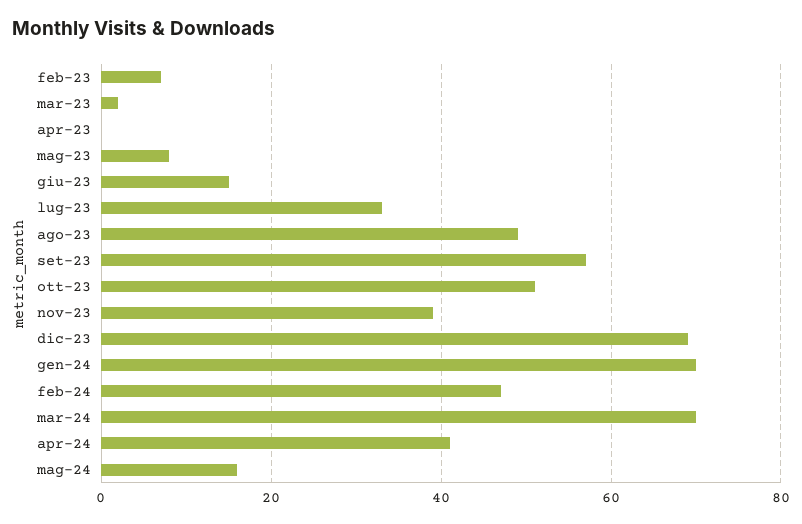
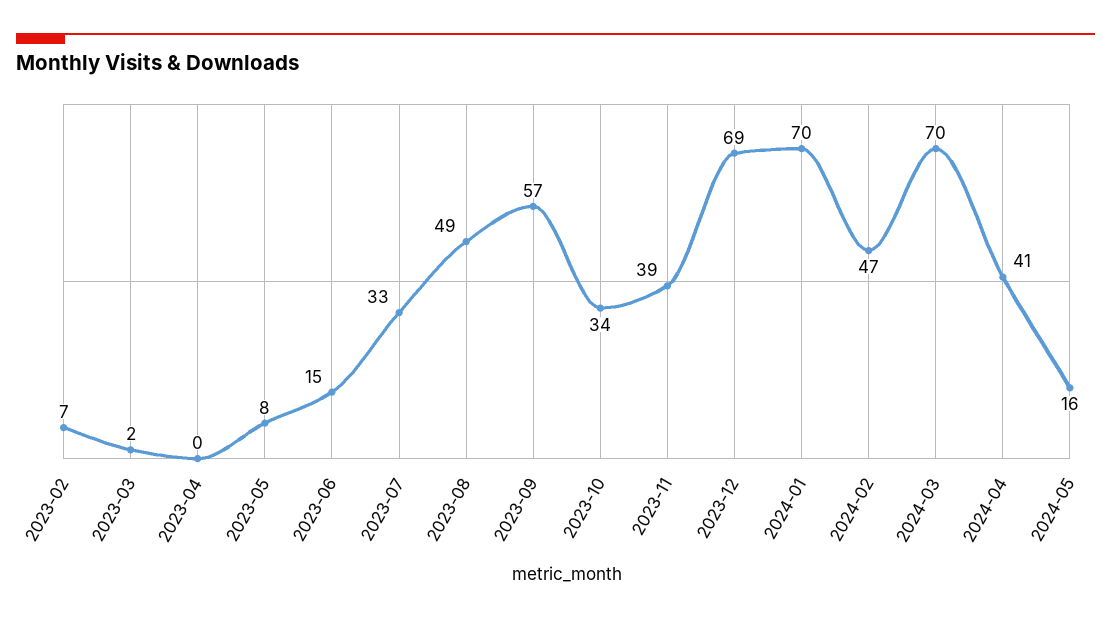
  {
    "feb-23": 7,
    "mar-23": 2,
    "apr-23": 0,
    "mag-23": 8,
    "giu-23": 15,
    "lug-23": 33,
    "ago-23": 49,
    "set-23": 57,
-   "ott-23": 50,
+   "ott-23": 34,
    "nov-23": 39,
    "dic-23": 69,
    "gen-24": 70,
    "feb-24": 47,
    "mar-24": 70,
    "apr-24": 41,
    "mag-24": 16
  }

